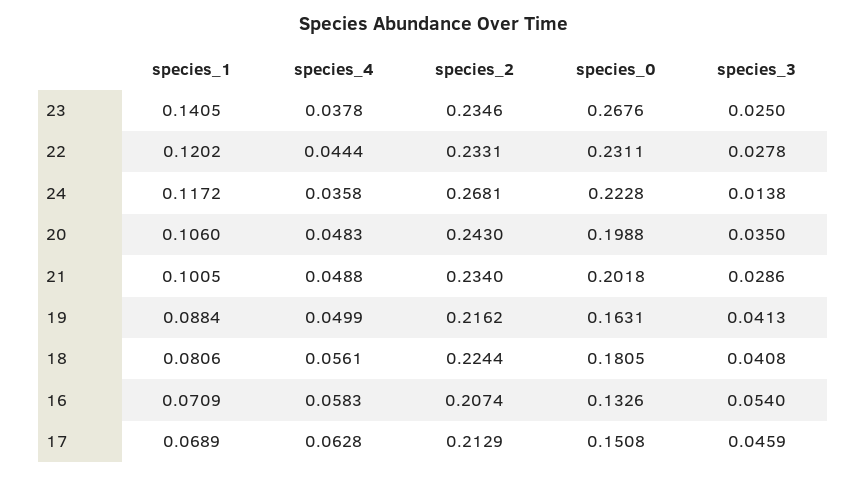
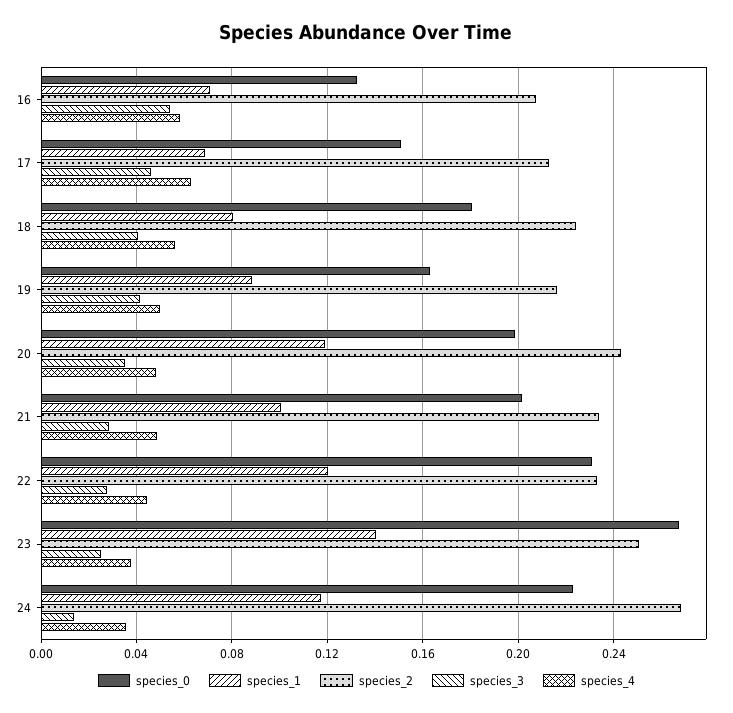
  {
    "species_1": {
      "23": 0.1405,
      "22": 0.1202,
      "24": 0.1172,
-     "20": 0.106,
+     "20": 0.12,
      "21": 0.1005,
      "19": 0.0884,
      "18": 0.0806,
      "16": 0.0709,
      "17": 0.0689
    },
    "species_4": {
      "23": 0.0378,
      "22": 0.0444,
      "24": 0.0358,
      "20": 0.0483,
      "21": 0.0488,
      "19": 0.0499,
      "18": 0.0561,
      "16": 0.0583,
      "17": 0.0628
    },
    "species_2": {
-     "23": 0.2346,
+     "23": 0.25,
      "22": 0.2331,
      "24": 0.2681,
      "20": 0.243,
      "21": 0.234,
      "19": 0.2162,
      "18": 0.2244,
      "16": 0.2074,
      "17": 0.2129
    },
    "species_0": {
      "23": 0.2676,
      "22": 0.2311,
      "24": 0.2228,
      "20": 0.1988,
      "21": 0.2018,
      "19": 0.1631,
      "18": 0.1805,
      "16": 0.1326,
      "17": 0.1508
    },
    "species_3": {
      "23": 0.025,
      "22": 0.0278,
      "24": 0.0138,
      "20": 0.035,
      "21": 0.0286,
      "19": 0.0413,
      "18": 0.0408,
      "16": 0.054,
      "17": 0.0459
    }
  }

